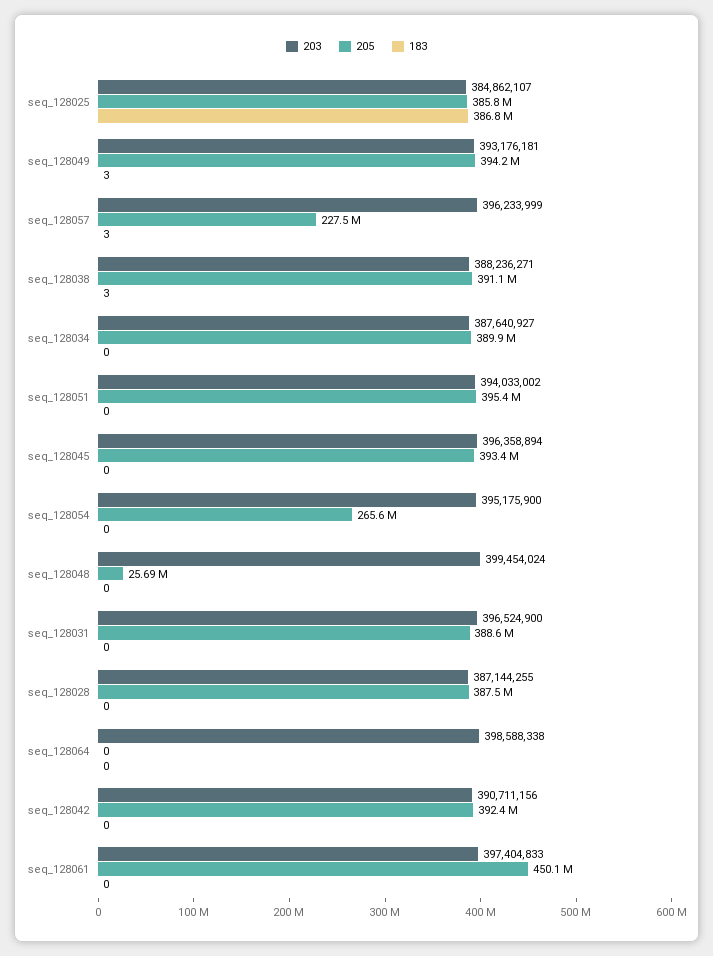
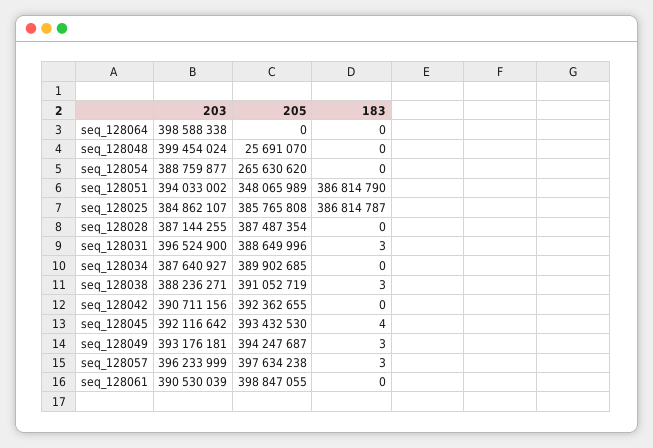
  {
    "203": {
      "seq_128025": 384862107,
      "seq_128049": 393176181,
      "seq_128057": 396233999,
      "seq_128038": 388236271,
      "seq_128034": 387640927,
      "seq_128051": 394033002,
-     "seq_128045": 396358894,
+     "seq_128045": 392116642,
-     "seq_128054": 395175900,
+     "seq_128054": 388759877,
      "seq_128048": 399454024,
      "seq_128031": 396524900,
      "seq_128028": 387144255,
      "seq_128064": 398588338,
      "seq_128042": 390711156,
-     "seq_128061": 397404833
+     "seq_128061": 390530039
    },
    "205": {
      "seq_128025": 385765808,
      "seq_128049": 394247687,
-     "seq_128057": 227500000,
+     "seq_128057": 397634238,
      "seq_128038": 391052719,
      "seq_128034": 389902685,
-     "seq_128051": 395400000,
+     "seq_128051": 348065989,
      "seq_128045": 393432530,
      "seq_128054": 265630620,
      "seq_128048": 25691070,
      "seq_128031": 388649996,
      "seq_128028": 387487354,
      "seq_128064": 0,
      "seq_128042": 392362655,
-     "seq_128061": 450100000
+     "seq_128061": 398847055
    },
    "183": {
      "seq_128025": 386814787,
      "seq_128049": 3,
      "seq_128057": 3,
      "seq_128038": 3,
      "seq_128034": 0,
-     "seq_128051": 0,
+     "seq_128051": 386814790,
-     "seq_128045": 0,
+     "seq_128045": 4,
      "seq_128054": 0,
      "seq_128048": 0,
-     "seq_128031": 0,
+     "seq_128031": 3,
      "seq_128028": 0,
      "seq_128064": 0,
      "seq_128042": 0,
      "seq_128061": 0
    }
  }

